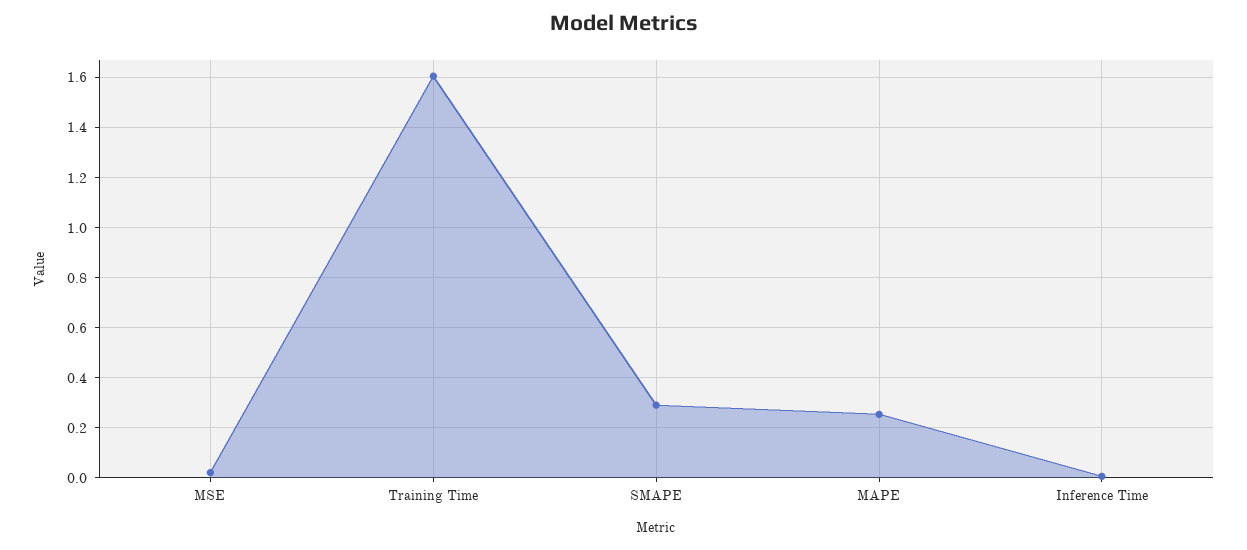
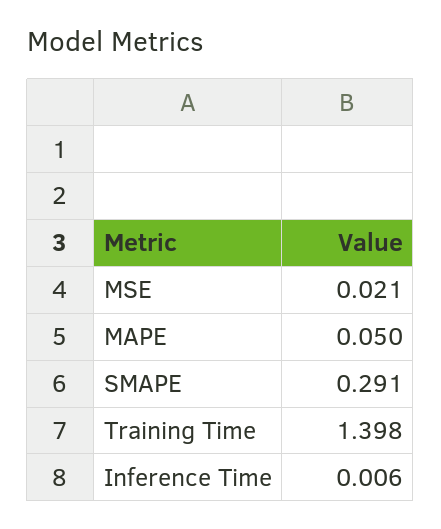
  {
    "MSE": 0.021,
-   "Training Time": 1.6,
+   "Training Time": 1.398,
    "SMAPE": 0.291,
-   "MAPE": 0.25,
+   "MAPE": 0.05,
    "Inference Time": 0.006
  }

